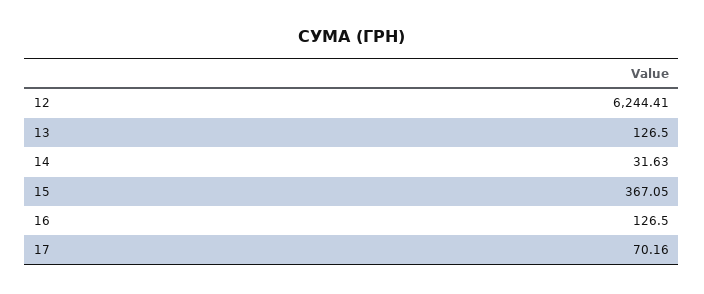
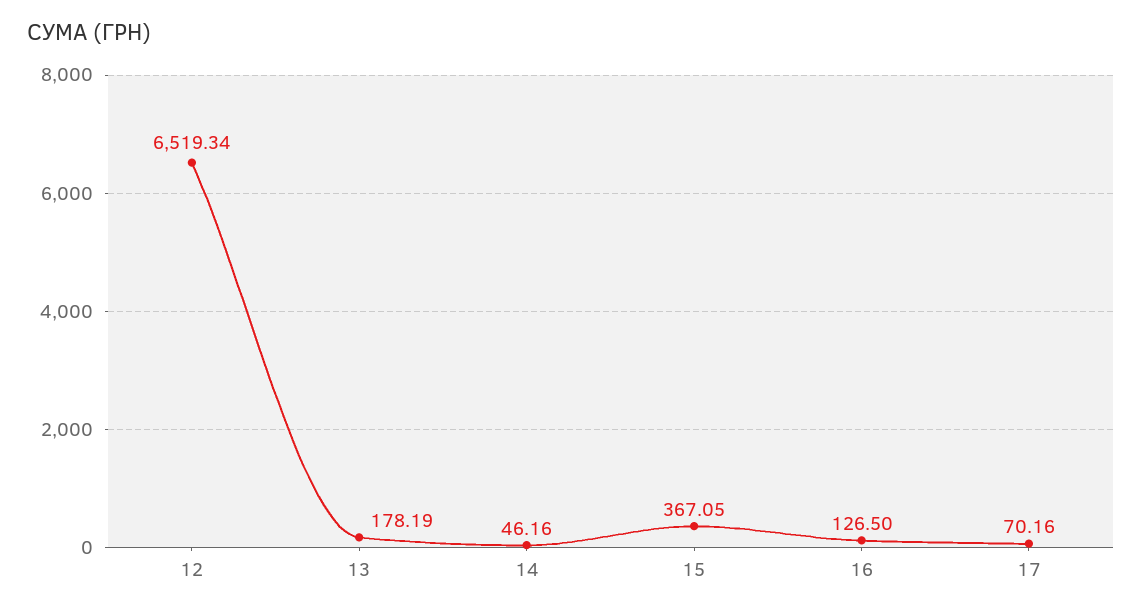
  {
-   "12": 6244.41,
+   "12": 6519.34,
-   "13": 126.5,
+   "13": 178.19,
-   "14": 31.63,
+   "14": 46.16,
    "15": 367.05,
    "16": 126.5,
    "17": 70.16
  }

